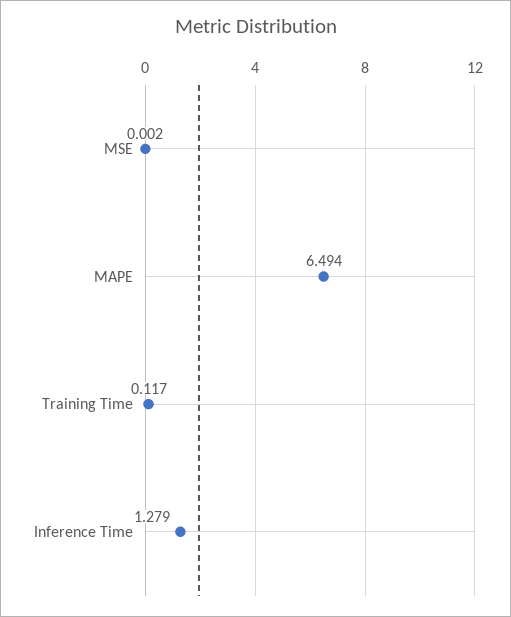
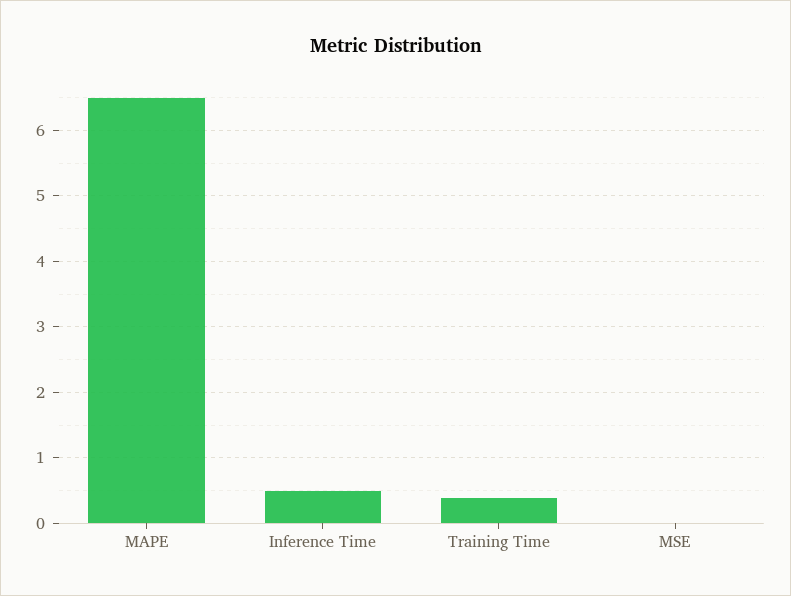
  {
    "MSE": 0.002,
    "MAPE": 6.494,
-   "Training Time": 0.117,
+   "Training Time": 0.4,
-   "Inference Time": 1.279
+   "Inference Time": 0.5
  }

